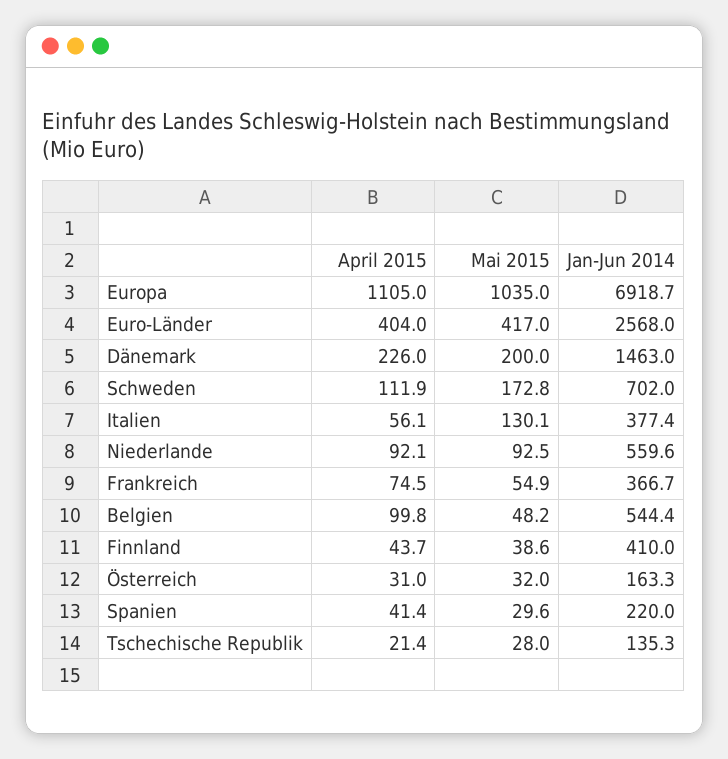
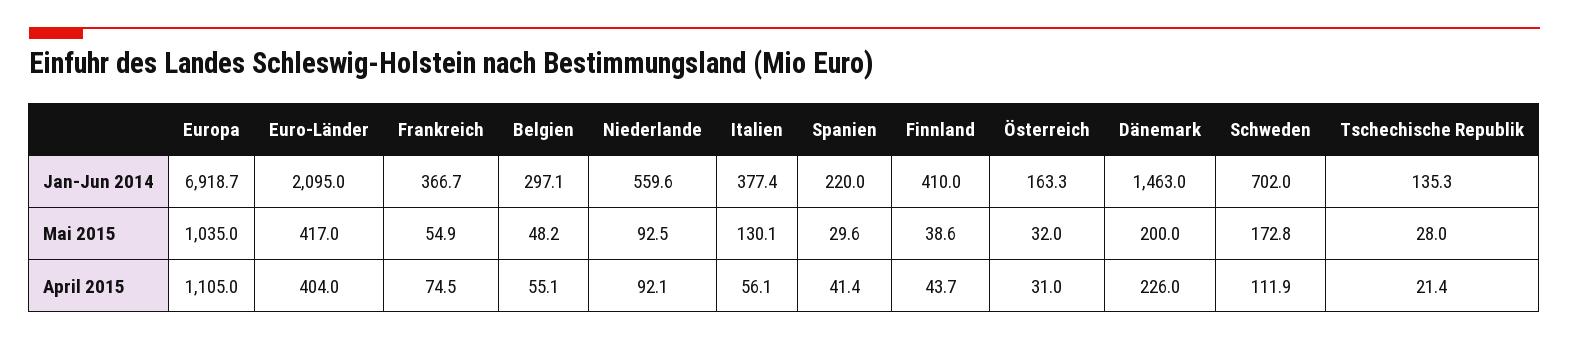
  {
    "April 2015": {
      "Europa": 1105,
      "Euro-Länder": 404,
      "Dänemark": 226,
      "Schweden": 111.9,
      "Italien": 56.1,
      "Niederlande": 92.1,
      "Frankreich": 74.5,
-     "Belgien": 99.8,
+     "Belgien": 55.1,
      "Finnland": 43.7,
      "Österreich": 31,
      "Spanien": 41.4,
      "Tschechische Republik": 21.4
    },
    "Mai 2015": {
      "Europa": 1035,
      "Euro-Länder": 417,
      "Dänemark": 200,
      "Schweden": 172.8,
      "Italien": 130.1,
      "Niederlande": 92.5,
      "Frankreich": 54.9,
      "Belgien": 48.2,
      "Finnland": 38.6,
      "Österreich": 32,
      "Spanien": 29.6,
      "Tschechische Republik": 28
    },
    "Jan-Jun 2014": {
      "Europa": 6918.7,
-     "Euro-Länder": 2568,
+     "Euro-Länder": 2095,
      "Dänemark": 1463,
      "Schweden": 702,
      "Italien": 377.4,
      "Niederlande": 559.6,
      "Frankreich": 366.7,
-     "Belgien": 544.4,
+     "Belgien": 297.1,
      "Finnland": 410,
      "Österreich": 163.3,
      "Spanien": 220,
      "Tschechische Republik": 135.3
    }
  }

